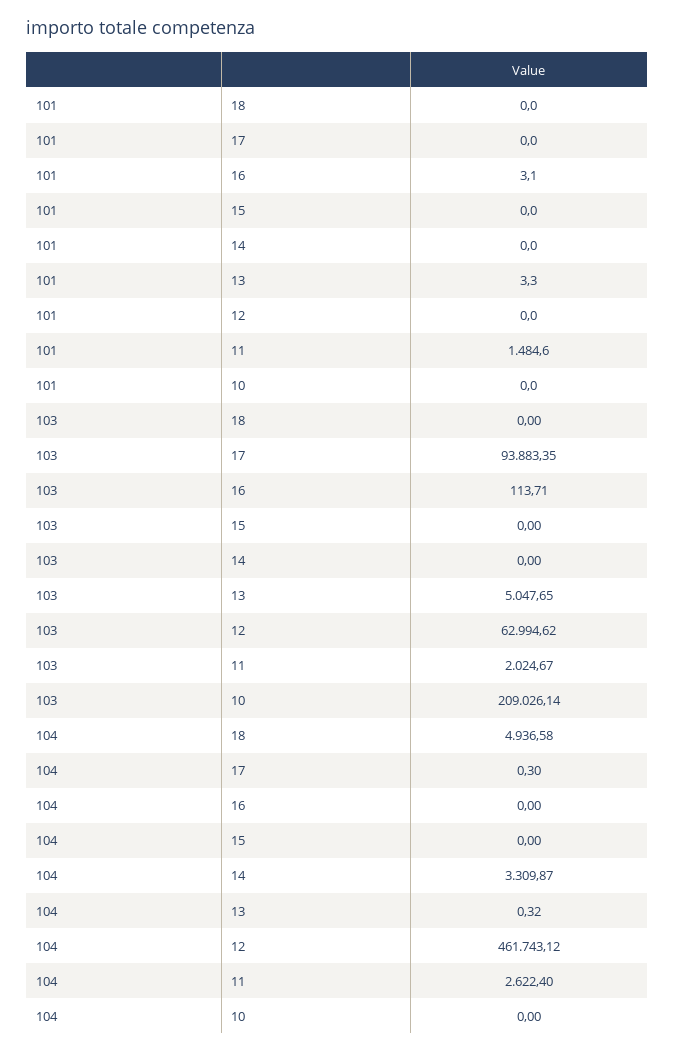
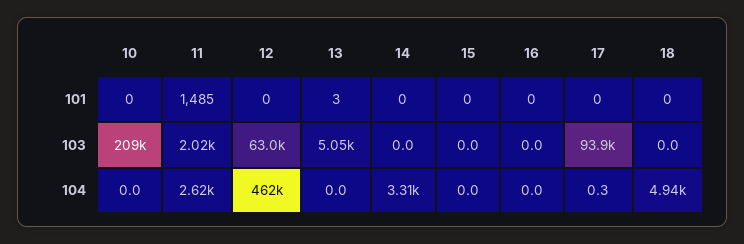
  {
    "101": {
      "18": 0,
      "17": 0,
-     "16": 3.1,
+     "16": 0,
      "15": 0,
      "14": 0,
      "13": 3.3,
      "12": 0,
      "11": 1484.6,
      "10": 0
    },
    "103": {
      "18": 0,
      "17": 93883.35,
-     "16": 113.71,
+     "16": 0,
      "15": 0,
      "14": 0,
      "13": 5047.65,
      "12": 62994.62,
      "11": 2024.67,
      "10": 209026.14
    },
    "104": {
      "18": 4936.58,
      "17": 0.3,
      "16": 0,
      "15": 0,
      "14": 3309.87,
-     "13": 0.32,
+     "13": 0,
      "12": 461743.12,
      "11": 2622.4,
      "10": 0
    }
  }

